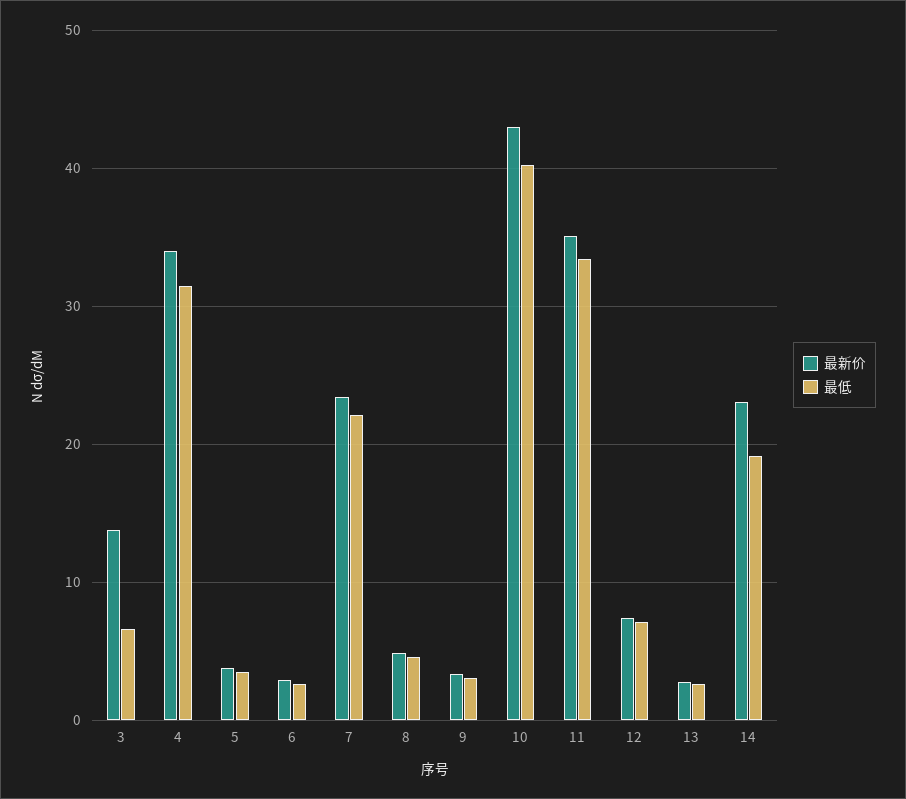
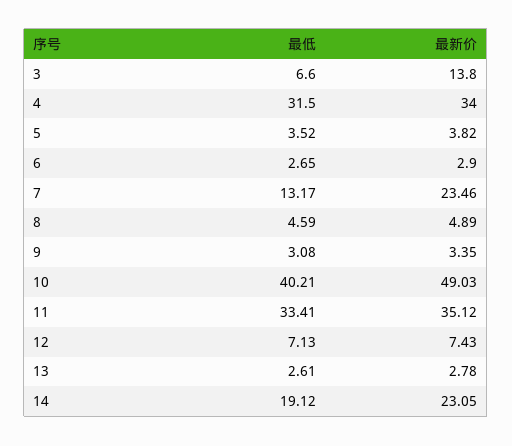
  {
    "最新价": {
      "3": 13.8,
      "4": 34,
      "5": 3.82,
      "6": 2.9,
      "7": 23.46,
      "8": 4.89,
      "9": 3.35,
-     "10": 43,
+     "10": 49.03,
      "11": 35.12,
      "12": 7.43,
      "13": 2.78,
      "14": 23.05
    },
    "最低": {
      "3": 6.6,
      "4": 31.5,
      "5": 3.52,
      "6": 2.65,
-     "7": 22,
+     "7": 13.17,
      "8": 4.59,
      "9": 3.08,
      "10": 40.21,
      "11": 33.41,
      "12": 7.13,
      "13": 2.61,
      "14": 19.12
    }
  }

